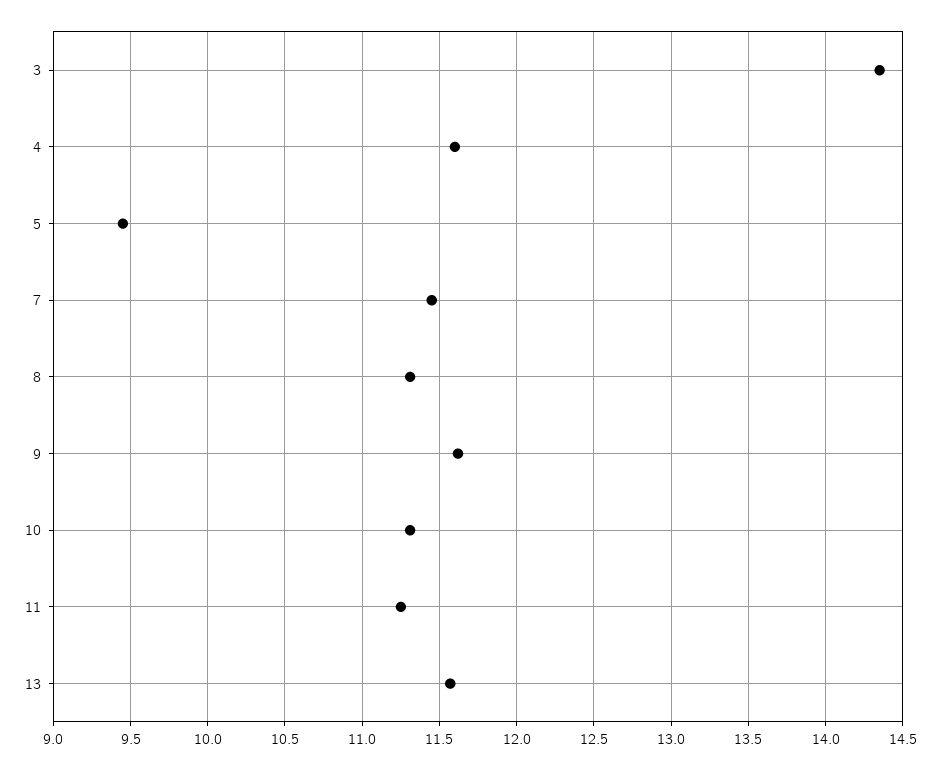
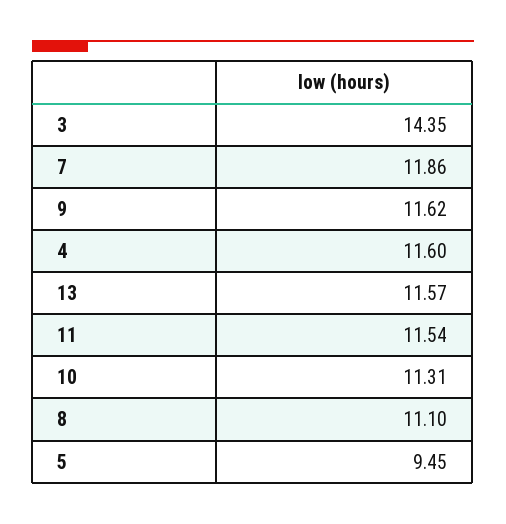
  {
    "3": 14.35,
    "4": 11.6,
    "5": 9.45,
-   "7": 11.45,
+   "7": 11.86,
-   "8": 11.3,
+   "8": 11.1,
    "9": 11.62,
    "10": 11.31,
-   "11": 11.25,
+   "11": 11.54,
    "13": 11.57
  }

